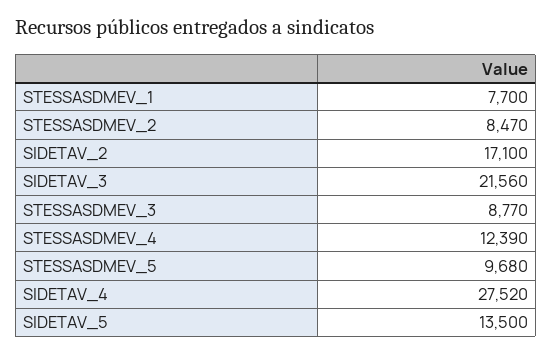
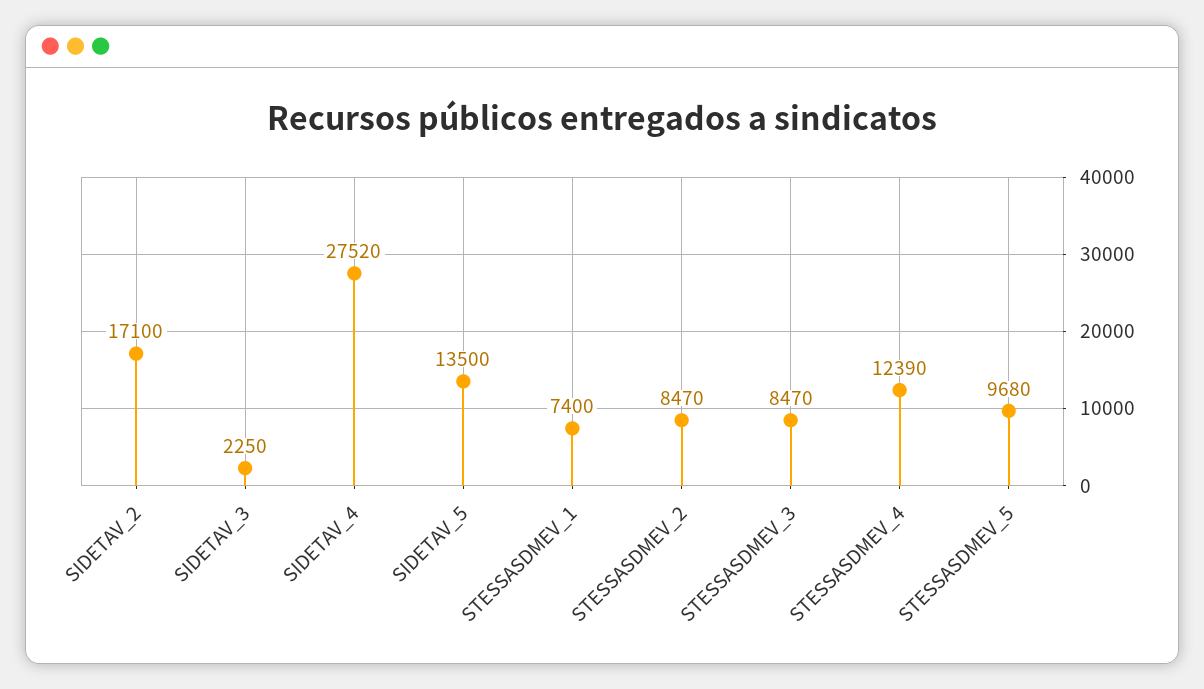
  {
-   "STESSASDMEV_1": 7700,
+   "STESSASDMEV_1": 7400,
    "STESSASDMEV_2": 8470,
    "SIDETAV_2": 17100,
-   "SIDETAV_3": 21560,
+   "SIDETAV_3": 2250,
-   "STESSASDMEV_3": 8770,
+   "STESSASDMEV_3": 8470,
    "STESSASDMEV_4": 12390,
    "STESSASDMEV_5": 9680,
    "SIDETAV_4": 27520,
    "SIDETAV_5": 13500
  }

